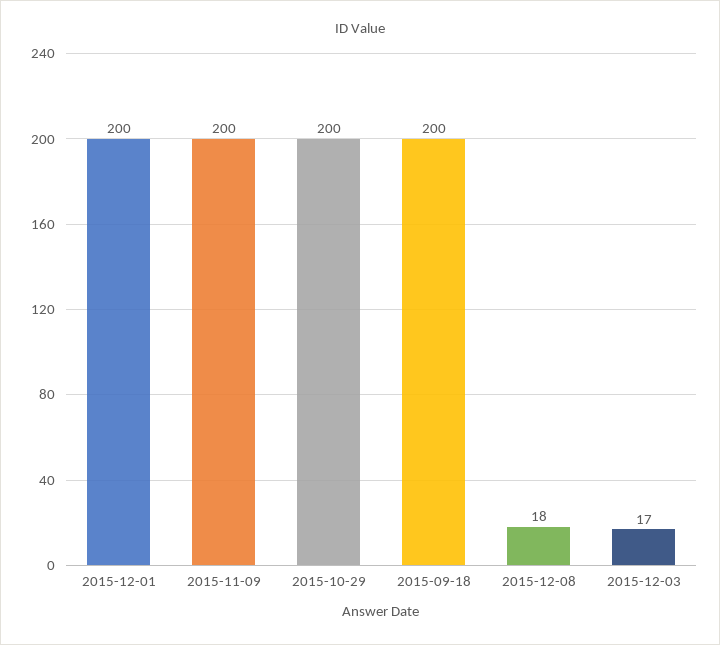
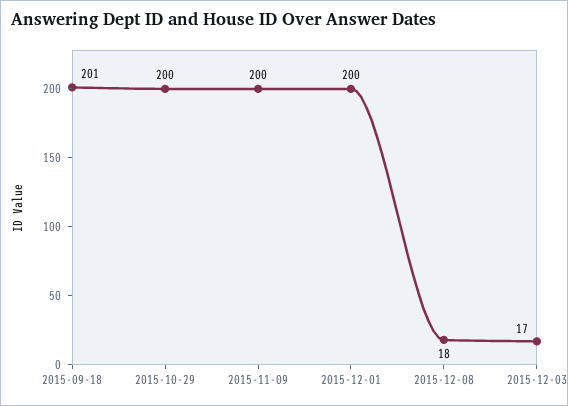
  {
    "2015-12-01": 200,
    "2015-11-09": 200,
    "2015-10-29": 200,
-   "2015-09-18": 200,
+   "2015-09-18": 201,
    "2015-12-08": 18,
    "2015-12-03": 17
  }

